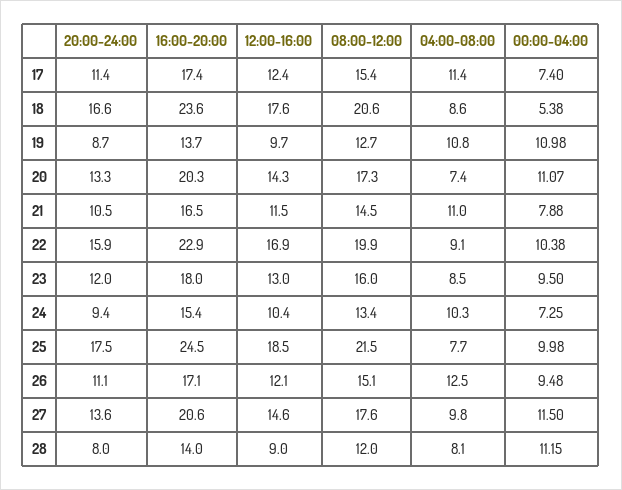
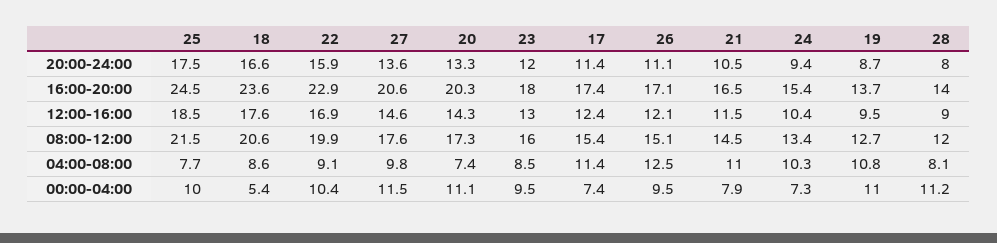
  {
    "20:00-24:00": {
      "17": 11.4,
      "18": 16.6,
      "19": 8.7,
      "20": 13.3,
      "21": 10.5,
      "22": 15.9,
      "23": 12,
      "24": 9.4,
      "25": 17.5,
      "26": 11.1,
      "27": 13.6,
      "28": 8
    },
    "16:00-20:00": {
      "17": 17.4,
      "18": 23.6,
      "19": 13.7,
      "20": 20.3,
      "21": 16.5,
      "22": 22.9,
      "23": 18,
      "24": 15.4,
      "25": 24.5,
      "26": 17.1,
      "27": 20.6,
      "28": 14
    },
    "12:00-16:00": {
      "17": 12.4,
      "18": 17.6,
-     "19": 9.7,
+     "19": 9.5,
      "20": 14.3,
      "21": 11.5,
      "22": 16.9,
      "23": 13,
      "24": 10.4,
      "25": 18.5,
      "26": 12.1,
      "27": 14.6,
      "28": 9
    },
    "08:00-12:00": {
      "17": 15.4,
      "18": 20.6,
      "19": 12.7,
      "20": 17.3,
      "21": 14.5,
      "22": 19.9,
      "23": 16,
      "24": 13.4,
      "25": 21.5,
      "26": 15.1,
      "27": 17.6,
      "28": 12
    },
    "04:00-08:00": {
      "17": 11.4,
      "18": 8.6,
      "19": 10.8,
      "20": 7.4,
      "21": 11,
      "22": 9.1,
      "23": 8.5,
      "24": 10.3,
      "25": 7.7,
      "26": 12.5,
      "27": 9.8,
      "28": 8.1
    },
    "00:00-04:00": {
      "17": 7.4,
      "18": 5.38,
      "19": 10.98,
      "20": 11.07,
      "21": 7.88,
      "22": 10.38,
      "23": 9.5,
      "24": 7.25,
      "25": 9.98,
      "26": 9.48,
      "27": 11.5,
      "28": 11.15
    }
  }

